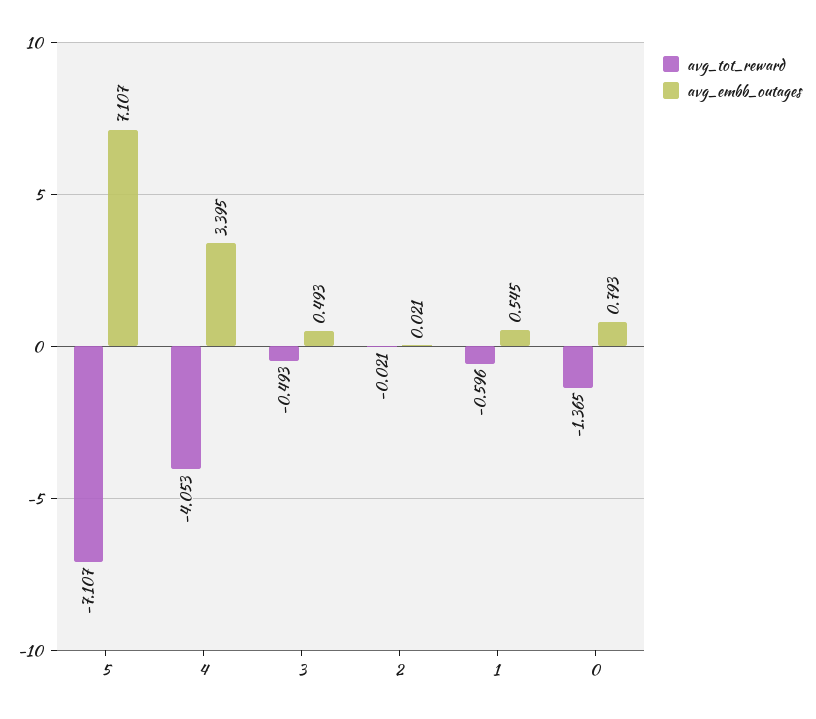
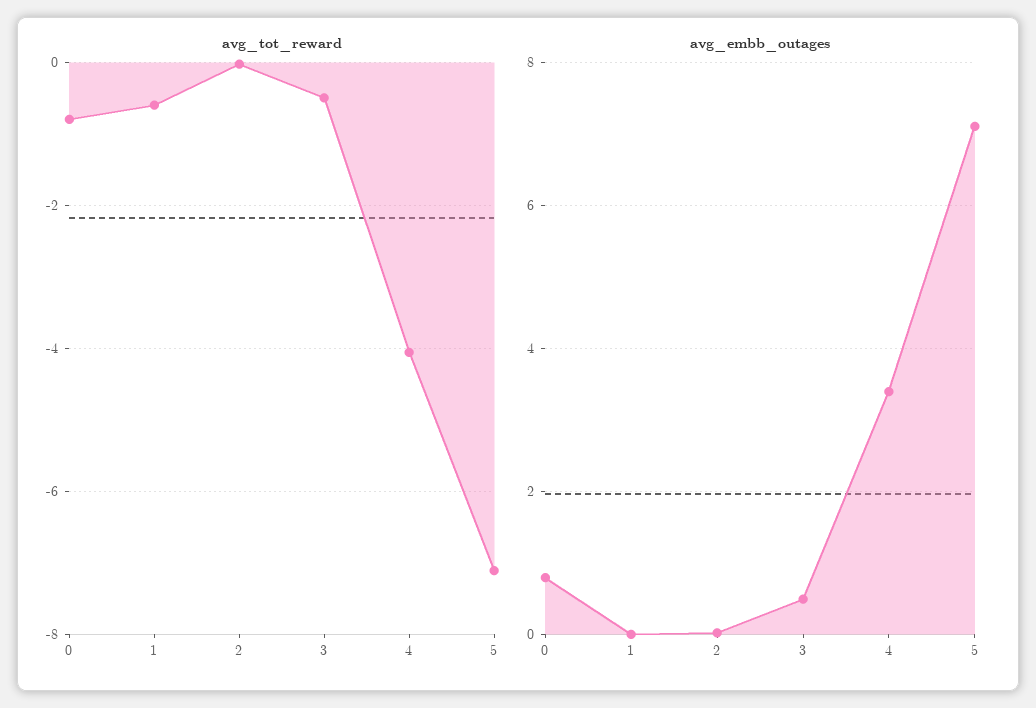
  {
    "avg_tot_reward": {
      "5": -7.107,
      "4": -4.053,
      "3": -0.493,
      "2": -0.021,
      "1": -0.596,
-     "0": -1.365
+     "0": -0.8
    },
    "avg_embb_outages": {
      "5": 7.107,
      "4": 3.395,
      "3": 0.493,
      "2": 0.021,
-     "1": 0.545,
+     "1": 0,
      "0": 0.793
    }
  }

